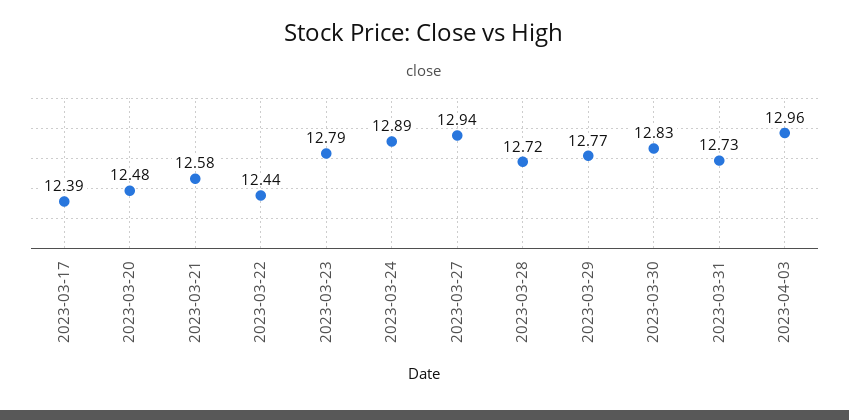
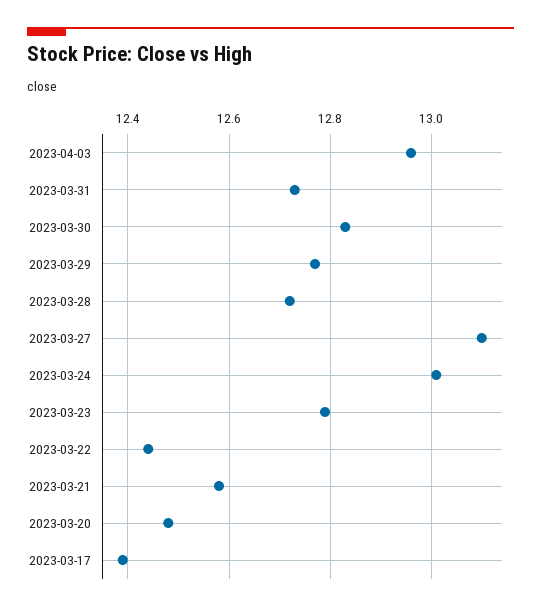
  {
    "2023-03-17": 12.39,
    "2023-03-20": 12.48,
    "2023-03-21": 12.58,
    "2023-03-22": 12.44,
    "2023-03-23": 12.79,
-   "2023-03-24": 12.89,
+   "2023-03-24": 13,
-   "2023-03-27": 12.94,
+   "2023-03-27": 13.1,
    "2023-03-28": 12.72,
    "2023-03-29": 12.77,
    "2023-03-30": 12.83,
    "2023-03-31": 12.73,
    "2023-04-03": 12.96
  }

